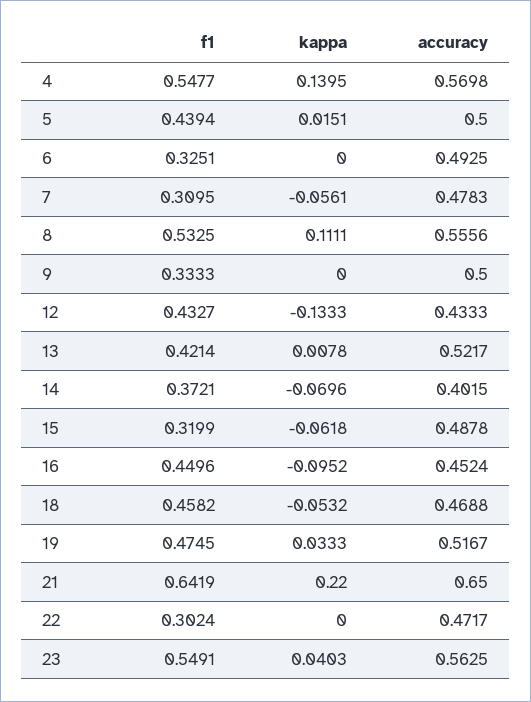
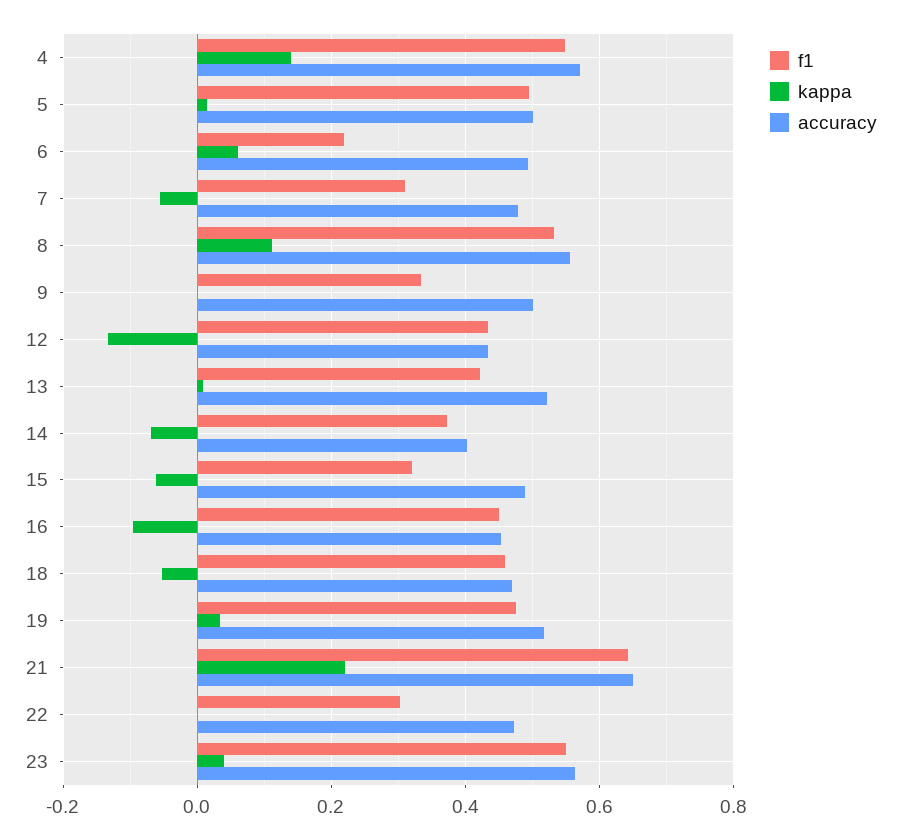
  {
    "f1": {
      "4": 0.5477,
-     "5": 0.4394,
+     "5": 0.5,
-     "6": 0.3251,
+     "6": 0.22,
      "7": 0.3095,
      "8": 0.5325,
      "9": 0.3333,
      "12": 0.4327,
      "13": 0.4214,
      "14": 0.3721,
      "15": 0.3199,
      "16": 0.4496,
      "18": 0.4582,
      "19": 0.4745,
      "21": 0.6419,
      "22": 0.3024,
      "23": 0.5491
    },
    "kappa": {
      "4": 0.1395,
      "5": 0.0151,
-     "6": 0,
+     "6": 0.06,
      "7": -0.0561,
      "8": 0.1111,
      "9": 0,
      "12": -0.1333,
      "13": 0.0078,
      "14": -0.0696,
      "15": -0.0618,
      "16": -0.0952,
      "18": -0.0532,
      "19": 0.0333,
      "21": 0.22,
      "22": 0,
      "23": 0.0403
    },
    "accuracy": {
      "4": 0.5698,
      "5": 0.5,
      "6": 0.4925,
      "7": 0.4783,
      "8": 0.5556,
      "9": 0.5,
      "12": 0.4333,
      "13": 0.5217,
      "14": 0.4015,
      "15": 0.4878,
      "16": 0.4524,
      "18": 0.4688,
      "19": 0.5167,
      "21": 0.65,
      "22": 0.4717,
      "23": 0.5625
    }
  }

